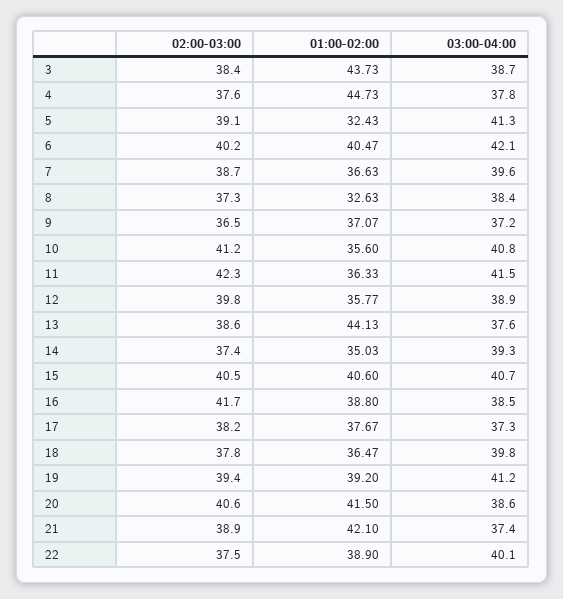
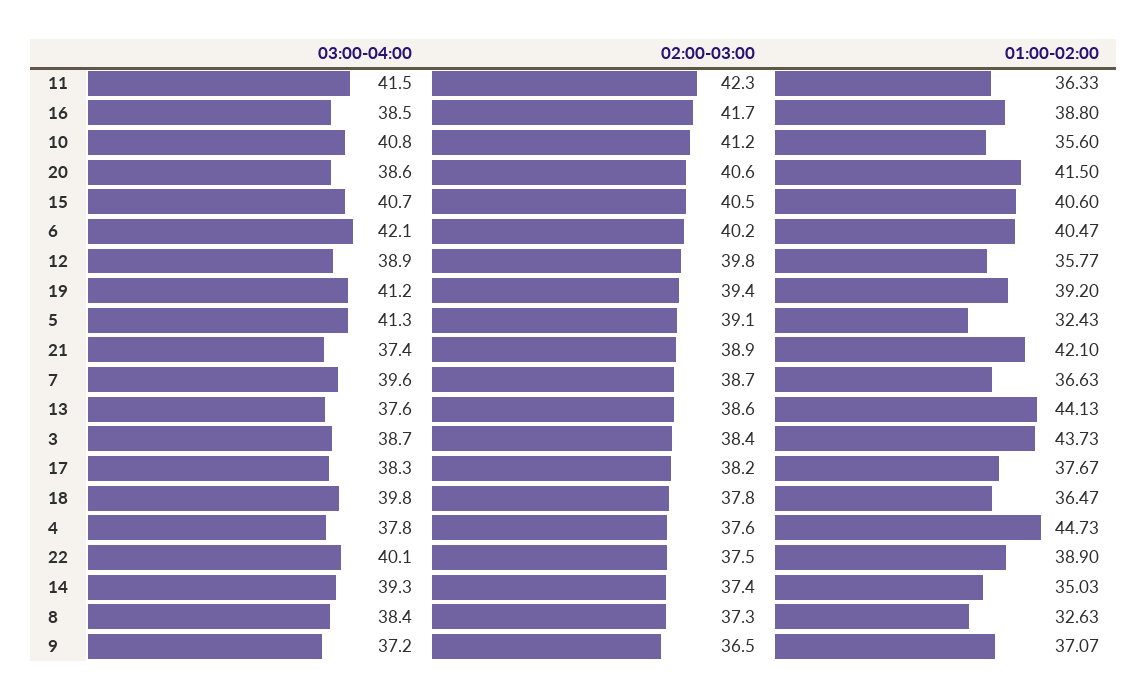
  {
    "02:00-03:00": {
      "3": 38.4,
      "4": 37.6,
      "5": 39.1,
      "6": 40.2,
      "7": 38.7,
      "8": 37.3,
      "9": 36.5,
      "10": 41.2,
      "11": 42.3,
      "12": 39.8,
      "13": 38.6,
      "14": 37.4,
      "15": 40.5,
      "16": 41.7,
      "17": 38.2,
      "18": 37.8,
      "19": 39.4,
      "20": 40.6,
      "21": 38.9,
      "22": 37.5
    },
    "01:00-02:00": {
      "3": 43.73,
      "4": 44.73,
      "5": 32.43,
      "6": 40.47,
      "7": 36.63,
      "8": 32.63,
      "9": 37.07,
      "10": 35.6,
      "11": 36.33,
      "12": 35.77,
      "13": 44.13,
      "14": 35.03,
      "15": 40.6,
      "16": 38.8,
      "17": 37.67,
      "18": 36.47,
      "19": 39.2,
      "20": 41.5,
      "21": 42.1,
      "22": 38.9
    },
    "03:00-04:00": {
      "3": 38.7,
      "4": 37.8,
      "5": 41.3,
      "6": 42.1,
      "7": 39.6,
      "8": 38.4,
      "9": 37.2,
      "10": 40.8,
      "11": 41.5,
      "12": 38.9,
      "13": 37.6,
      "14": 39.3,
      "15": 40.7,
      "16": 38.5,
-     "17": 37.3,
+     "17": 38.3,
      "18": 39.8,
      "19": 41.2,
      "20": 38.6,
      "21": 37.4,
      "22": 40.1
    }
  }

